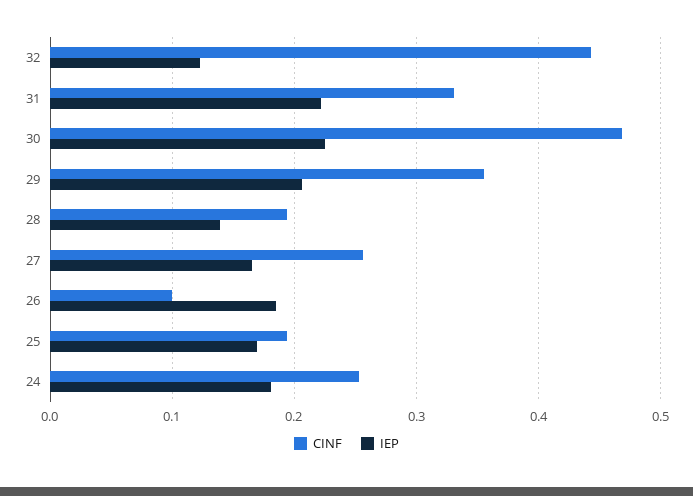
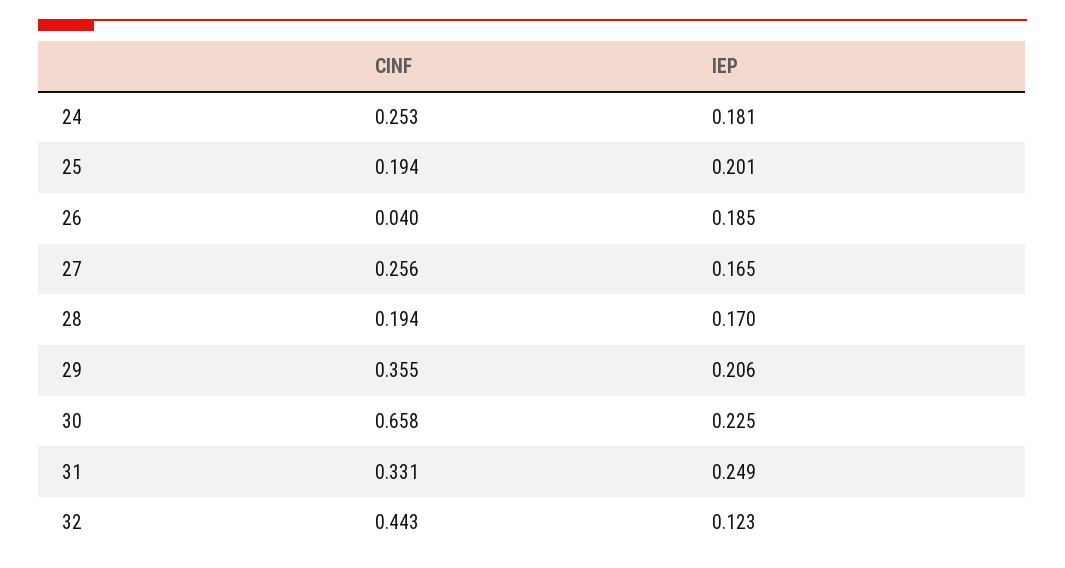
  {
    "CINF": {
      "32": 0.443,
      "31": 0.331,
-     "30": 0.47,
+     "30": 0.658,
      "29": 0.355,
      "28": 0.194,
      "27": 0.256,
-     "26": 0.1,
+     "26": 0.04,
      "25": 0.194,
      "24": 0.253
    },
    "IEP": {
      "32": 0.123,
-     "31": 0.22,
+     "31": 0.249,
      "30": 0.225,
      "29": 0.206,
-     "28": 0.14,
+     "28": 0.17,
      "27": 0.165,
      "26": 0.185,
-     "25": 0.17,
+     "25": 0.201,
      "24": 0.181
    }
  }

